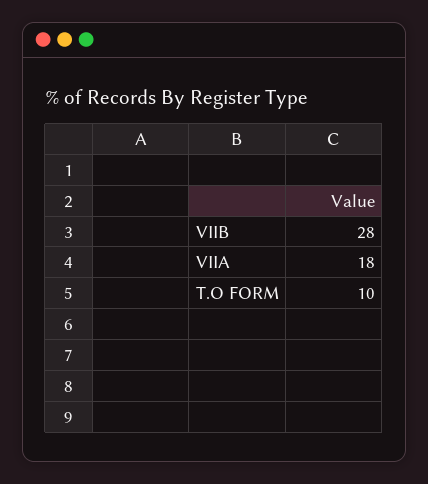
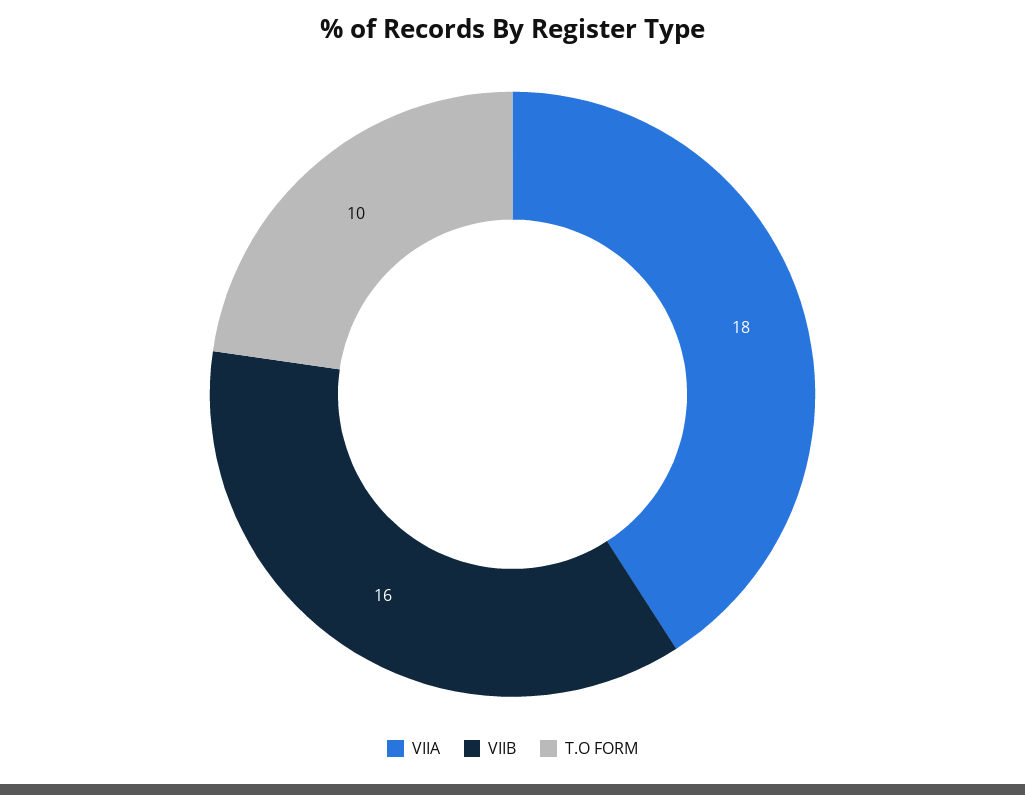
  {
-   "VIIB": 28,
+   "VIIB": 16,
    "VIIA": 18,
    "T.O FORM": 10
  }

